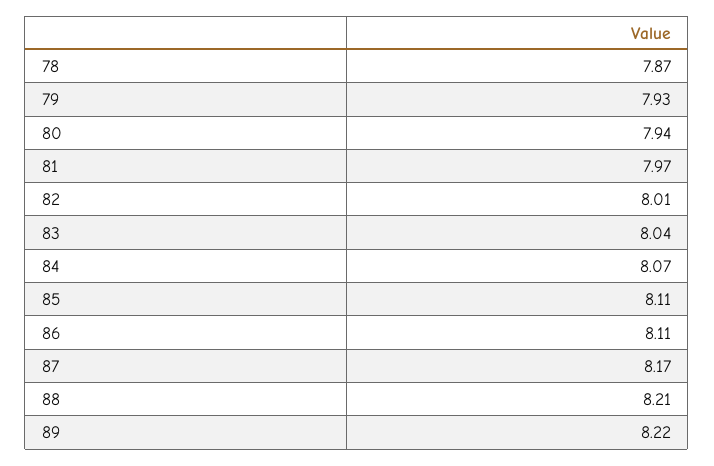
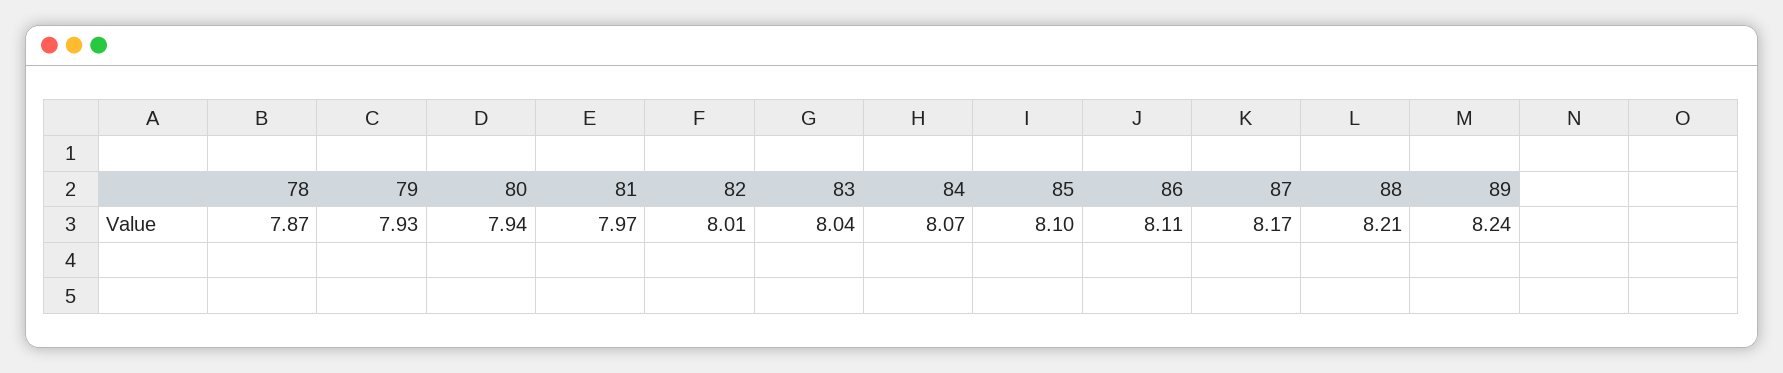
  {
    "78": 7.87,
    "79": 7.93,
    "80": 7.94,
    "81": 7.97,
    "82": 8.01,
    "83": 8.04,
    "84": 8.07,
-   "85": 8.11,
+   "85": 8.1,
    "86": 8.11,
    "87": 8.17,
    "88": 8.21,
-   "89": 8.22
+   "89": 8.24
  }

